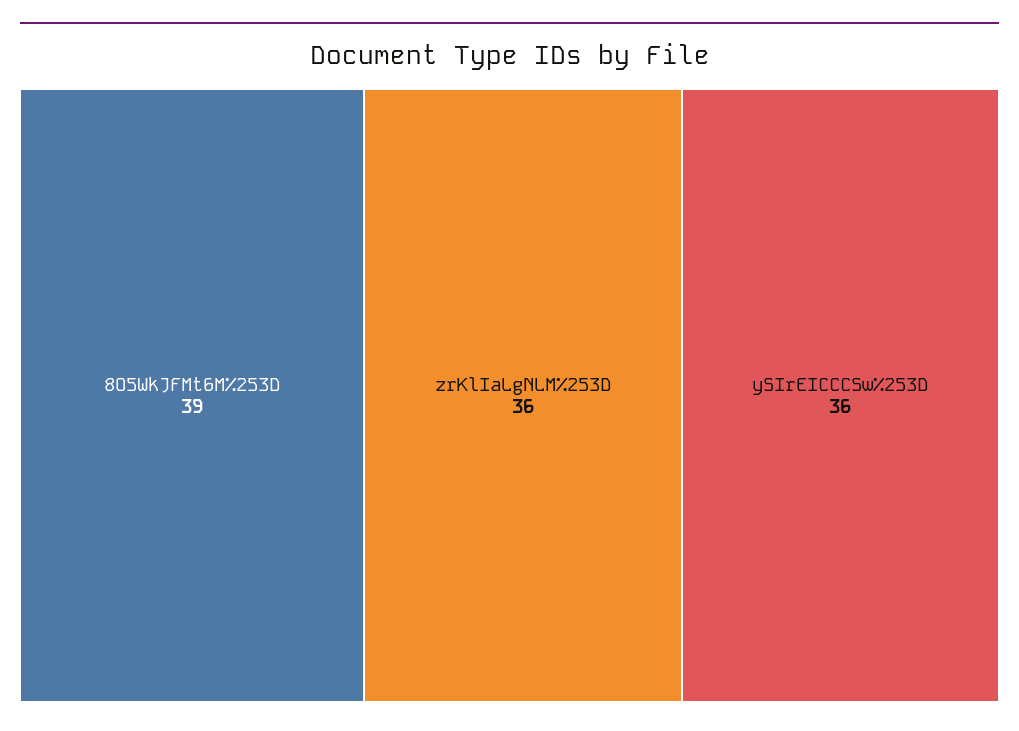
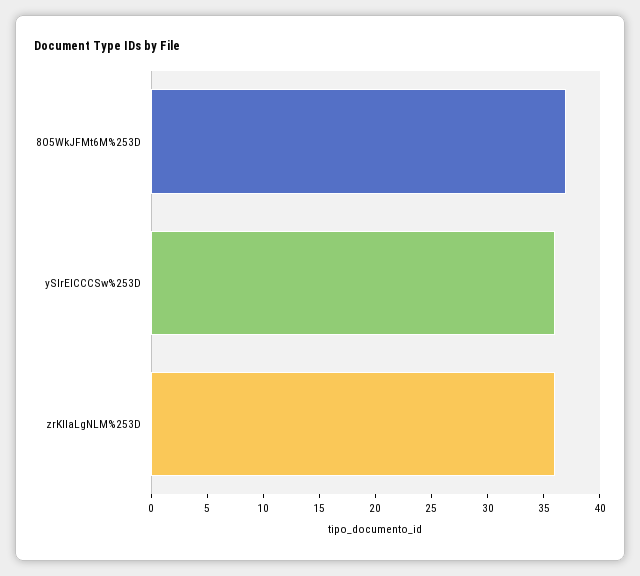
  {
-   "8O5WkJFMt6M%253D": 39,
+   "8O5WkJFMt6M%253D": 37,
    "zrKlIaLgNLM%253D": 36,
    "ySIrEICCCSw%253D": 36
  }

